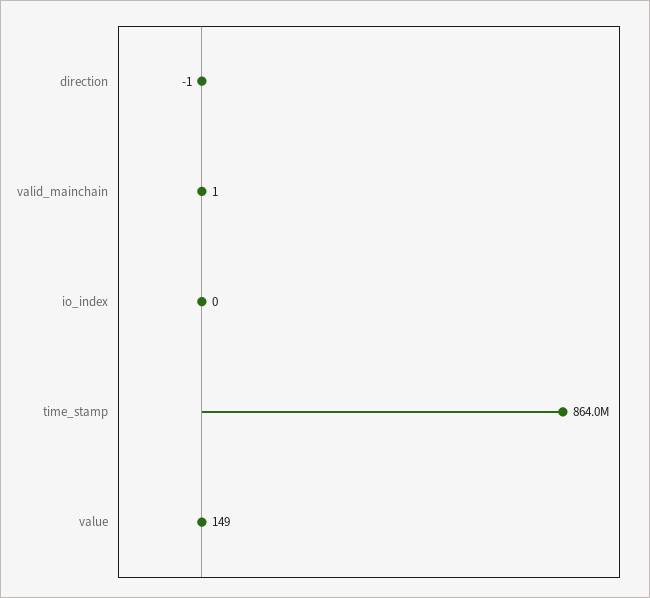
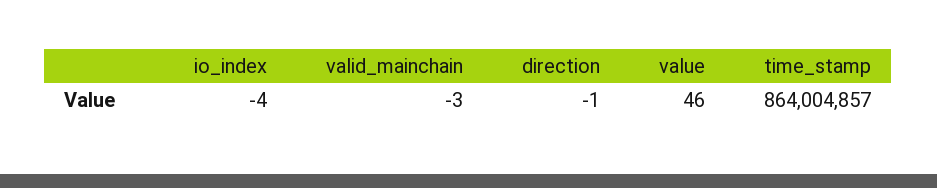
  {
    "direction": -1,
-   "valid_mainchain": 1,
+   "valid_mainchain": -3,
-   "io_index": 0,
+   "io_index": -4,
    "time_stamp": 864004857,
-   "value": 149
+   "value": 46
  }

